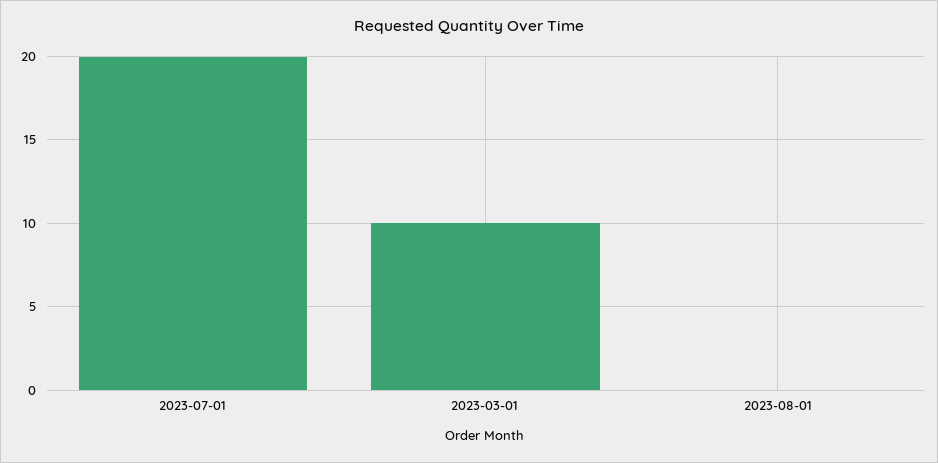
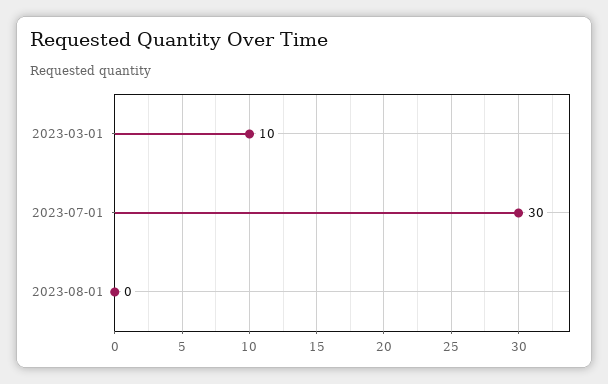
  {
-   "2023-07-01": 20,
+   "2023-07-01": 30,
    "2023-03-01": 10,
    "2023-08-01": 0
  }

